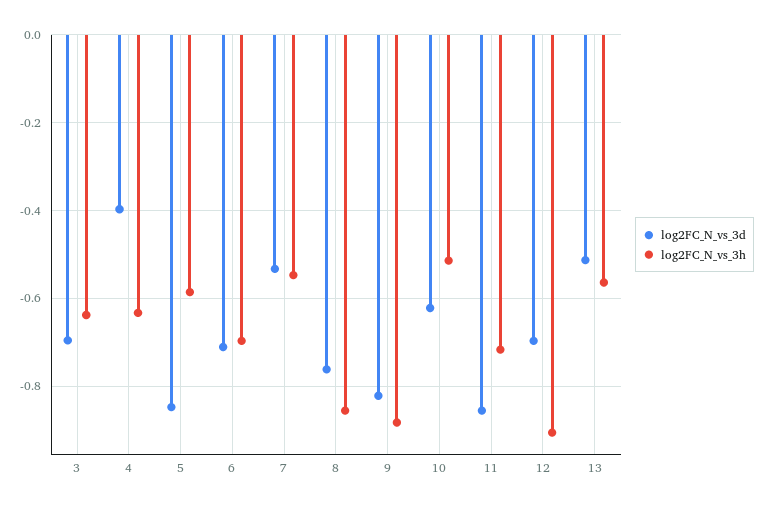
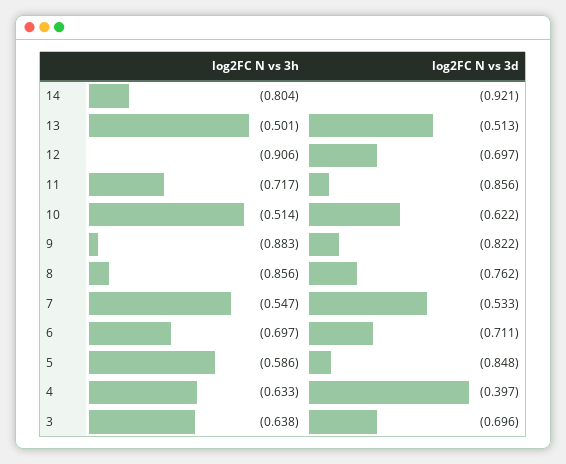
  {
    "log2FC_N_vs_3d": {
      "3": -0.696,
      "4": -0.397,
      "5": -0.848,
      "6": -0.711,
      "7": -0.533,
      "8": -0.762,
      "9": -0.822,
      "10": -0.622,
      "11": -0.856,
      "12": -0.697,
-     "13": -0.513
+     "13": -0.513,
+     "14": -0.921
    },
    "log2FC_N_vs_3h": {
      "3": -0.638,
      "4": -0.633,
      "5": -0.586,
      "6": -0.697,
      "7": -0.547,
      "8": -0.856,
      "9": -0.883,
      "10": -0.514,
      "11": -0.717,
      "12": -0.906,
-     "13": -0.56
+     "13": -0.501,
+     "14": -0.804
    }
  }

